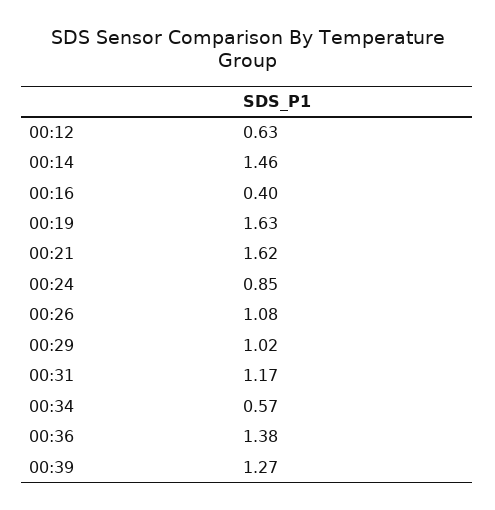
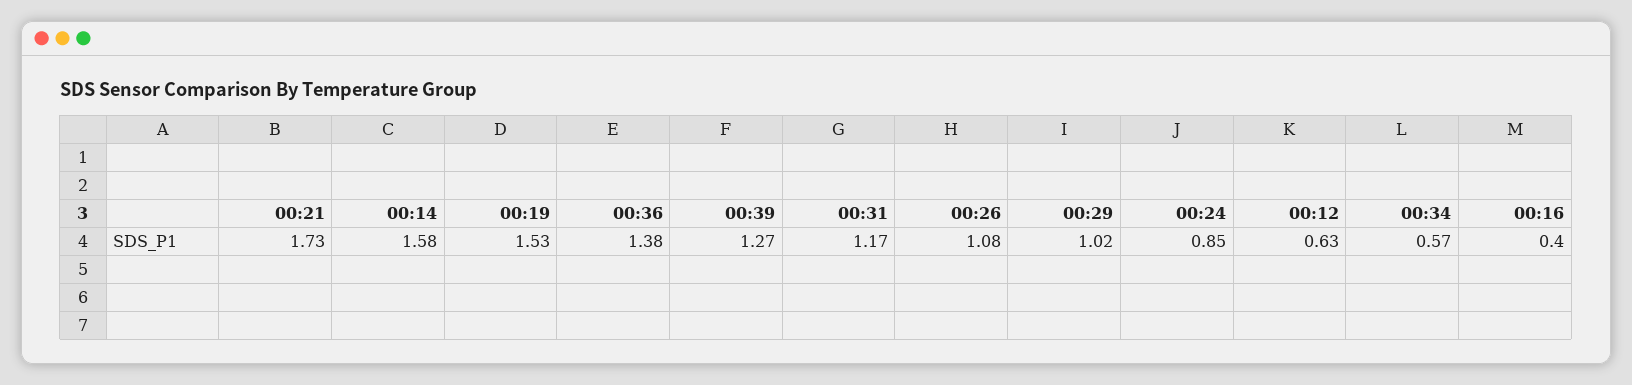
  {
    "00:12": 0.63,
-   "00:14": 1.46,
+   "00:14": 1.58,
    "00:16": 0.4,
-   "00:19": 1.63,
+   "00:19": 1.53,
-   "00:21": 1.62,
+   "00:21": 1.73,
    "00:24": 0.85,
    "00:26": 1.08,
    "00:29": 1.02,
    "00:31": 1.17,
    "00:34": 0.57,
    "00:36": 1.38,
    "00:39": 1.27
  }

